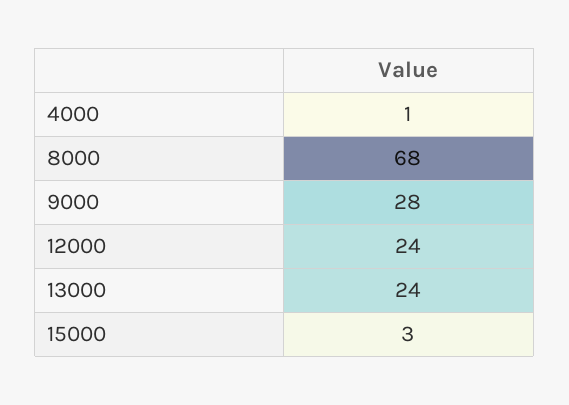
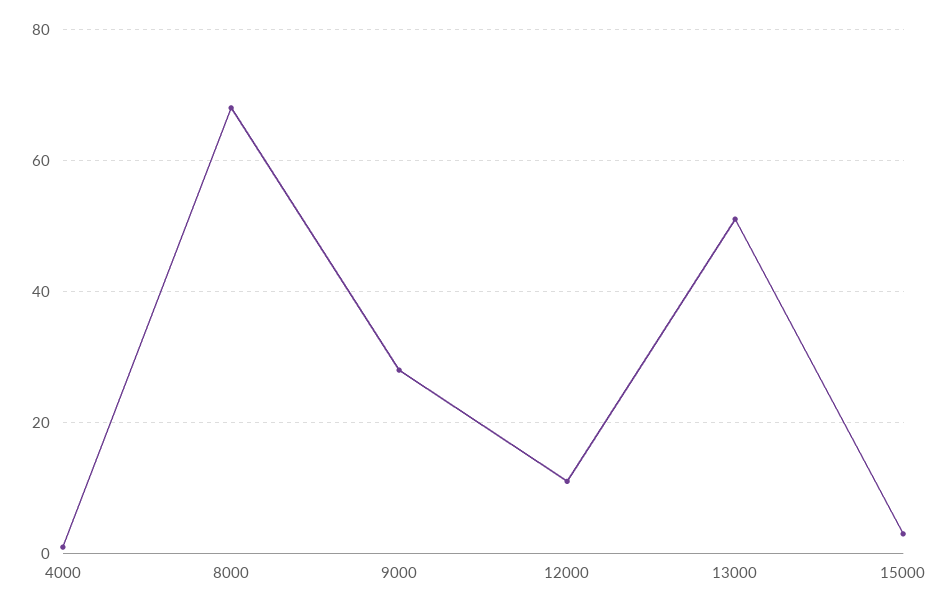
  {
    "4000": 1,
    "8000": 68,
    "9000": 28,
-   "12000": 24,
+   "12000": 10,
-   "13000": 24,
+   "13000": 50,
    "15000": 3
  }

